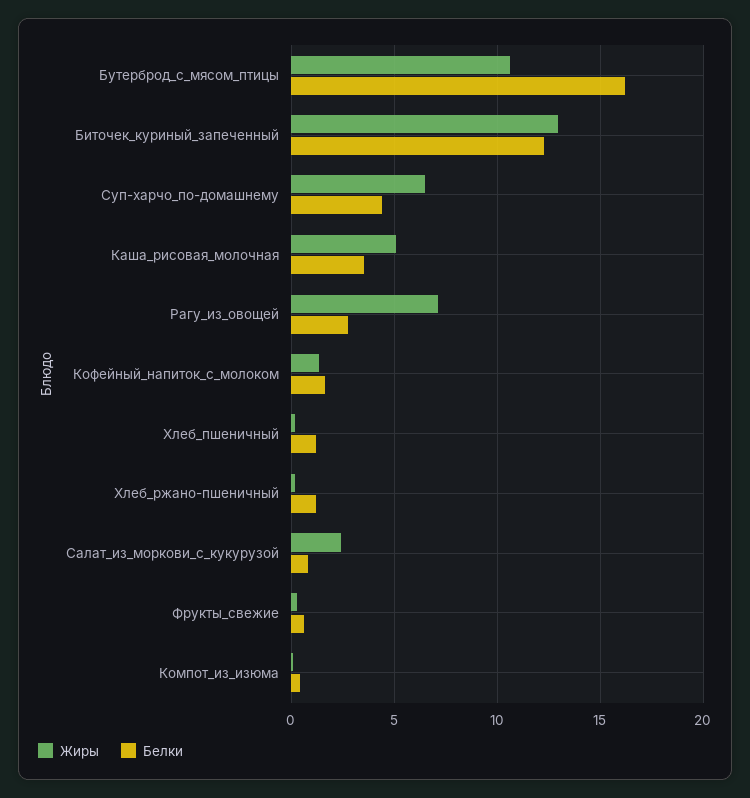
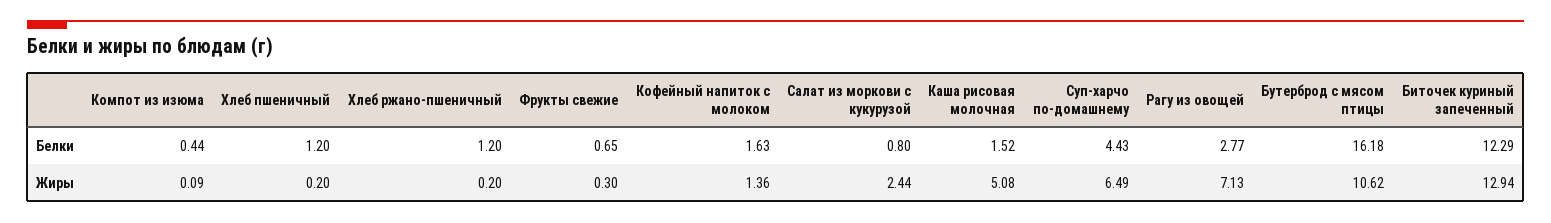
  {
    "Жиры": {
      "Бутерброд_с_мясом_птицы": 10.62,
      "Биточек_куриный_запеченный": 12.94,
      "Суп-харчо_по-домашнему": 6.49,
      "Каша_рисовая_молочная": 5.08,
      "Рагу_из_овощей": 7.13,
      "Кофейный_напиток_с_молоком": 1.36,
      "Хлеб_пшеничный": 0.2,
      "Хлеб_ржано-пшеничный": 0.2,
      "Салат_из_моркови_с_кукурузой": 2.44,
      "Фрукты_свежие": 0.3,
      "Компот_из_изюма": 0.09
    },
    "Белки": {
      "Бутерброд_с_мясом_птицы": 16.18,
      "Биточек_куриный_запеченный": 12.29,
      "Суп-харчо_по-домашнему": 4.43,
-     "Каша_рисовая_молочная": 3.5,
+     "Каша_рисовая_молочная": 1.52,
      "Рагу_из_овощей": 2.77,
      "Кофейный_напиток_с_молоком": 1.63,
      "Хлеб_пшеничный": 1.2,
      "Хлеб_ржано-пшеничный": 1.2,
      "Салат_из_моркови_с_кукурузой": 0.8,
      "Фрукты_свежие": 0.65,
      "Компот_из_изюма": 0.44
    }
  }

